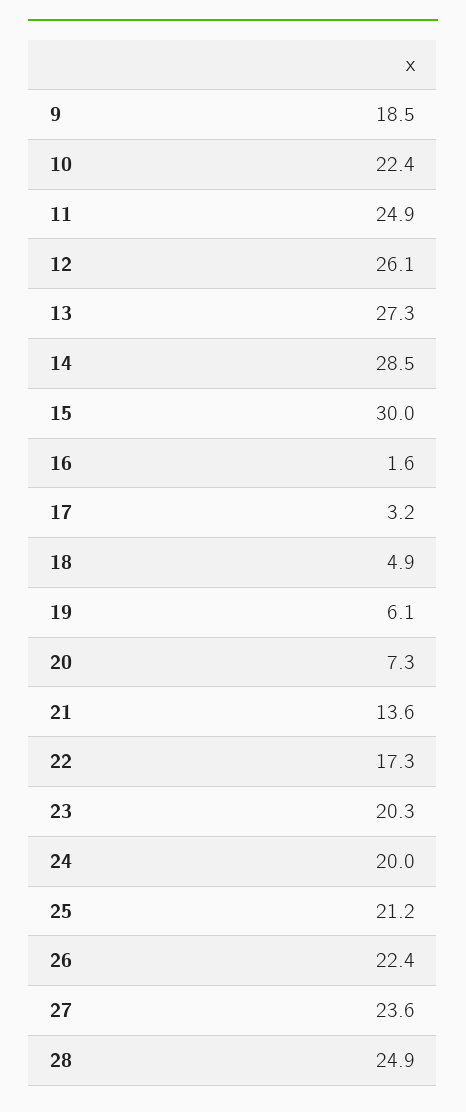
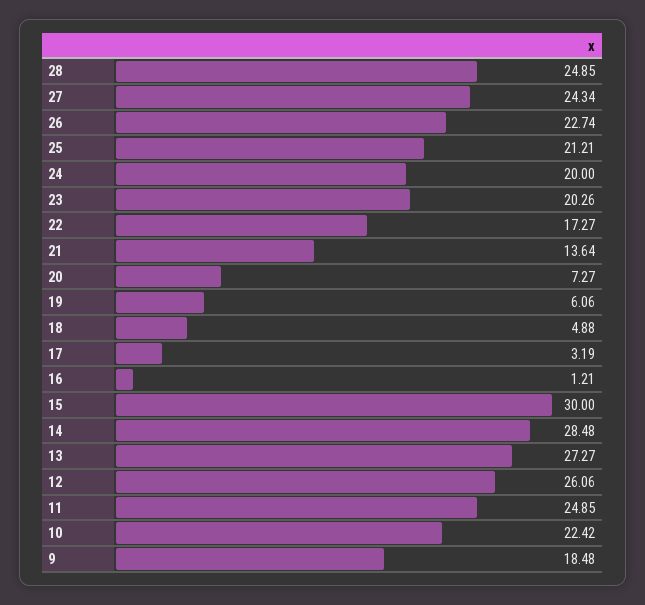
  {
    "9": 18.48,
    "10": 22.42,
    "11": 24.85,
    "12": 26.06,
    "13": 27.27,
    "14": 28.48,
    "15": 30,
-   "16": 1.6,
+   "16": 1.21,
    "17": 3.19,
    "18": 4.88,
    "19": 6.06,
    "20": 7.27,
    "21": 13.64,
    "22": 17.27,
    "23": 20.26,
    "24": 20,
    "25": 21.21,
-   "26": 22.4,
+   "26": 22.74,
-   "27": 23.6,
+   "27": 24.34,
    "28": 24.85
  }

